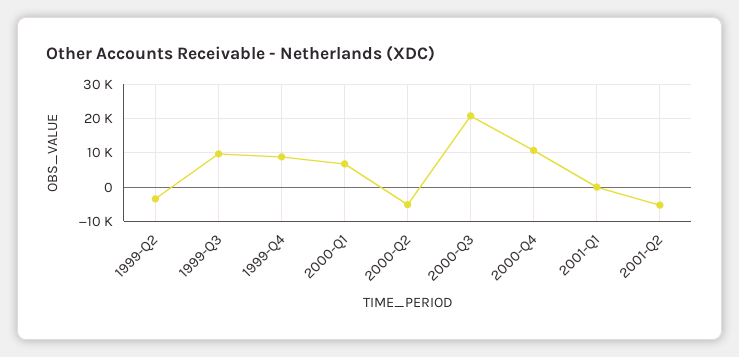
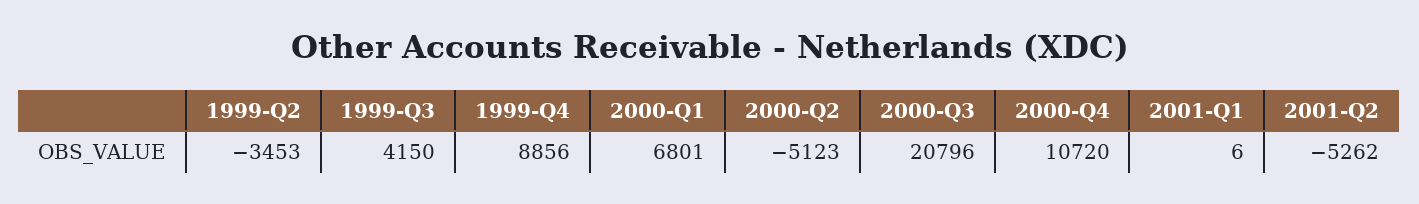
  {
    "1999-Q2": -3453,
-   "1999-Q3": 10000,
+   "1999-Q3": 4150,
    "1999-Q4": 8856,
    "2000-Q1": 6801,
    "2000-Q2": -5123,
    "2000-Q3": 20796,
    "2000-Q4": 10720,
    "2001-Q1": 6,
    "2001-Q2": -5262
  }

